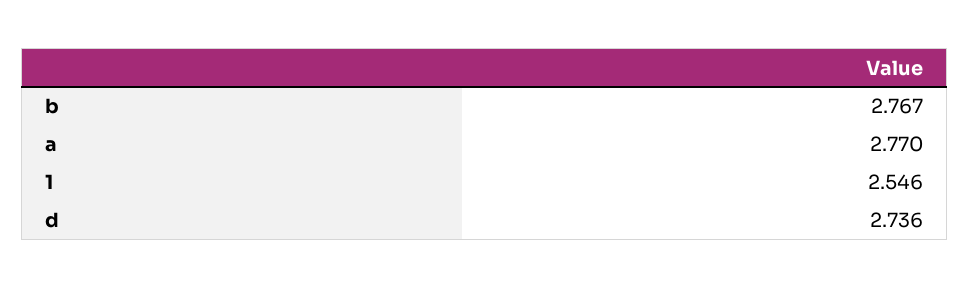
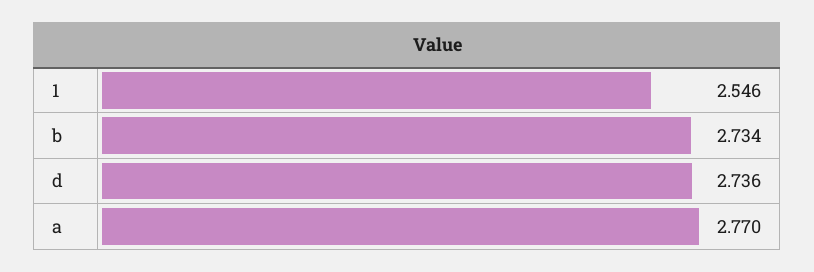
  {
-   "b": 2.767,
+   "b": 2.734,
    "a": 2.77,
    "1": 2.546,
    "d": 2.736
  }

